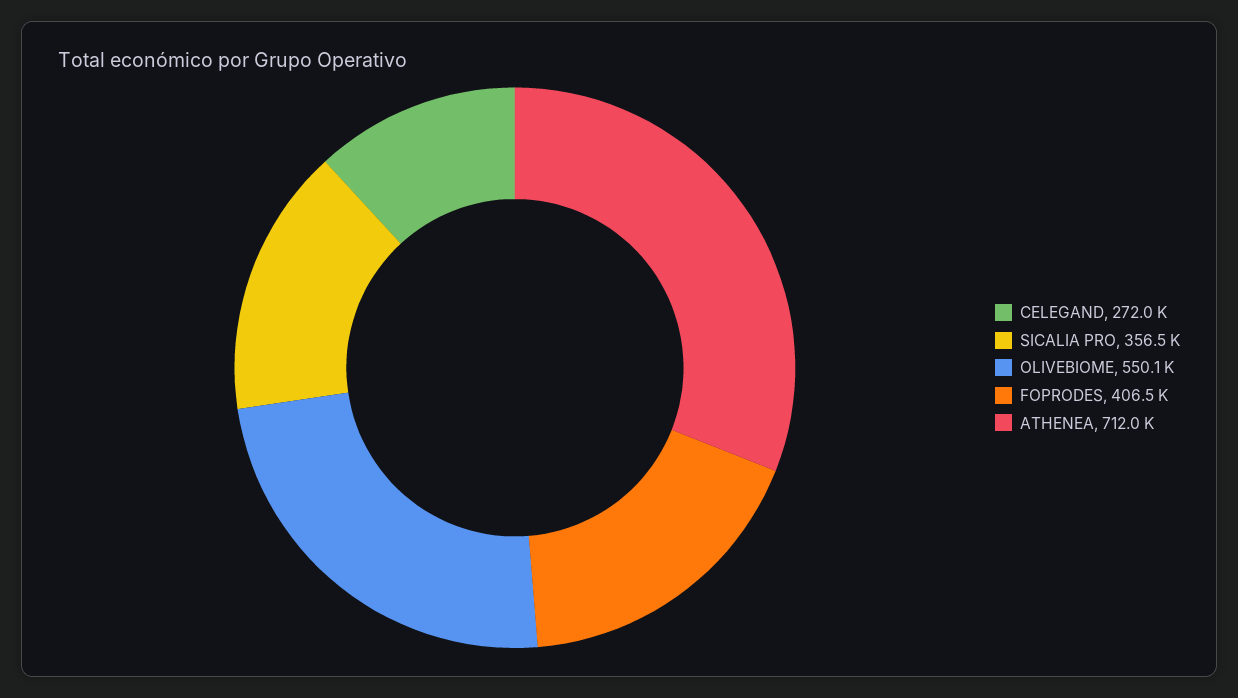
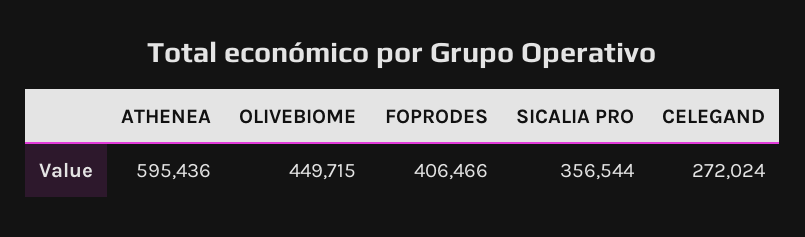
  {
    "CELEGAND": 272024,
    "SICALIA PRO": 356544,
-   "OLIVEBIOME": 550100,
+   "OLIVEBIOME": 449715,
    "FOPRODES": 406466,
-   "ATHENEA": 712000
+   "ATHENEA": 595436
  }

